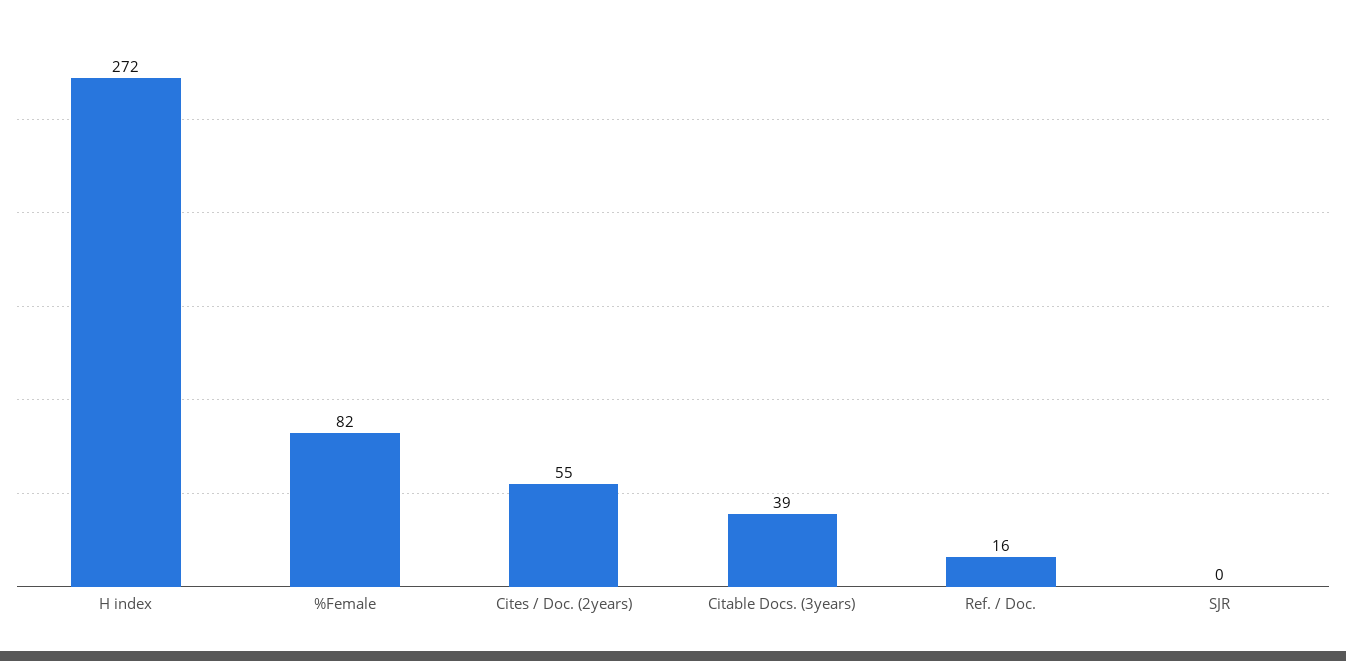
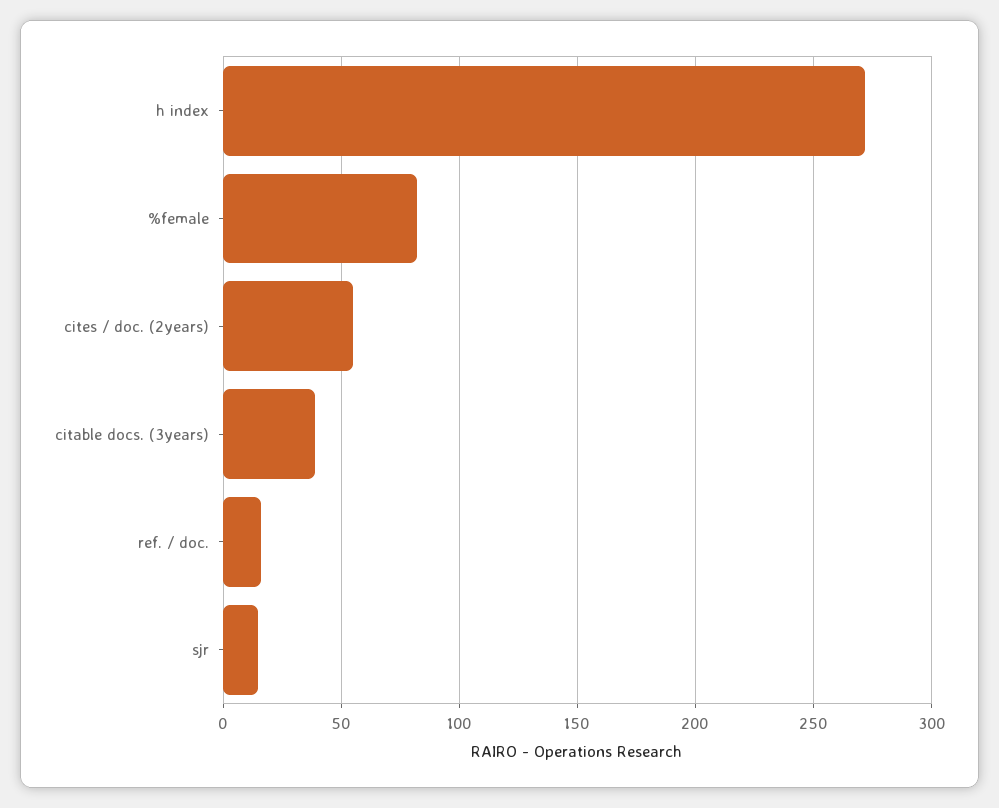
  {
    "H index": 272,
    "%Female": 82,
    "Cites / Doc. (2years)": 55,
    "Citable Docs. (3years)": 39,
    "Ref. / Doc.": 16,
-   "SJR": 0
+   "SJR": 15
  }

